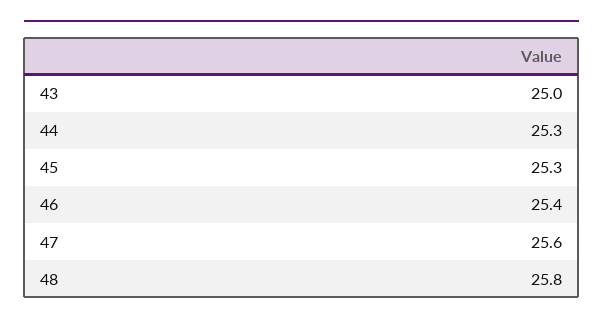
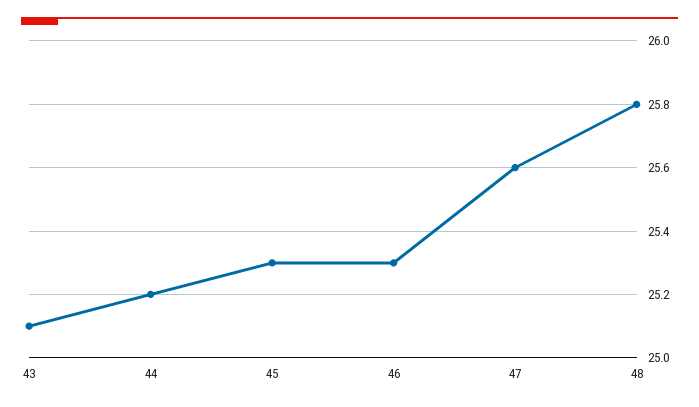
  {
-   "43": 25,
+   "43": 25.1,
-   "44": 25.3,
+   "44": 25.2,
    "45": 25.3,
-   "46": 25.4,
+   "46": 25.3,
    "47": 25.6,
    "48": 25.8
  }

